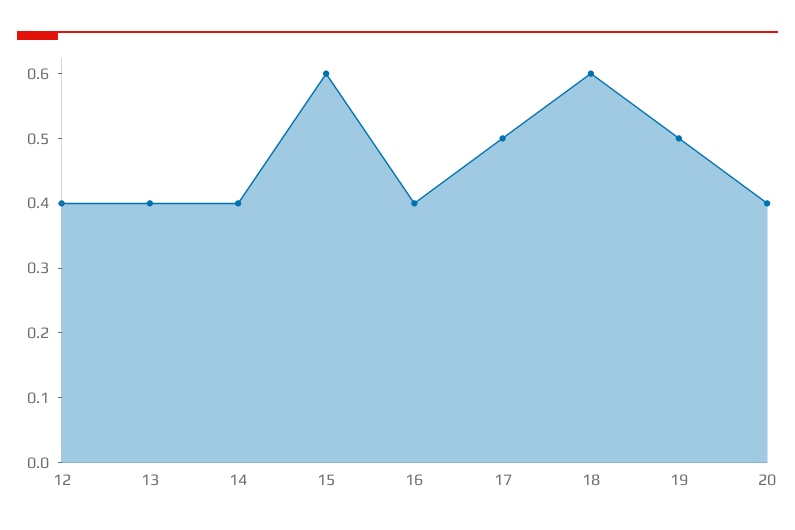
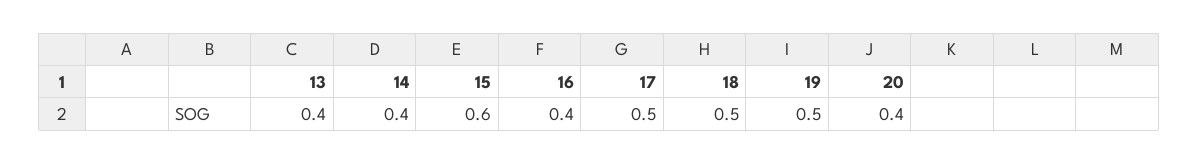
  {
-   "12": 0.4,
    "13": 0.4,
    "14": 0.4,
    "15": 0.6,
    "16": 0.4,
    "17": 0.5,
-   "18": 0.6,
+   "18": 0.5,
    "19": 0.5,
    "20": 0.4
  }

